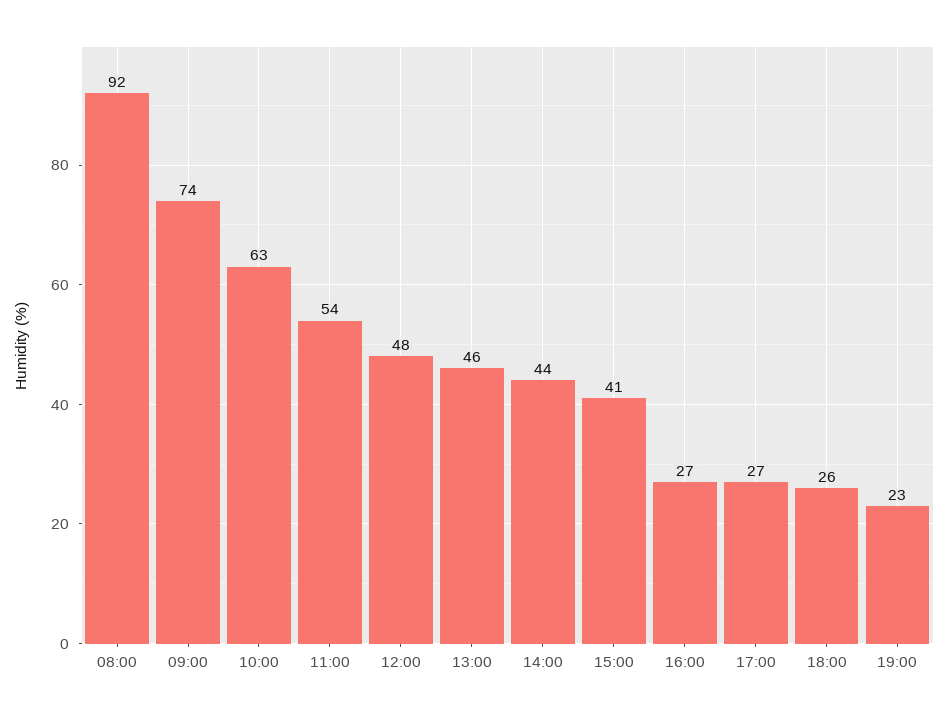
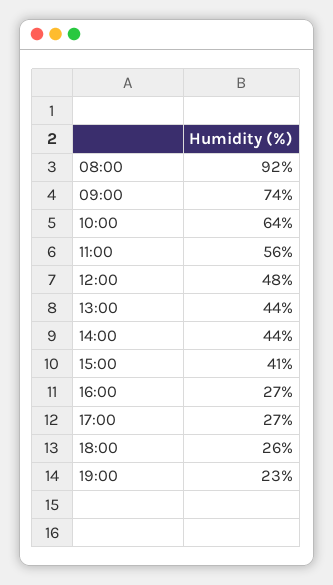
  {
    "08:00": 92,
    "09:00": 74,
-   "10:00": 63,
+   "10:00": 64,
-   "11:00": 54,
+   "11:00": 56,
    "12:00": 48,
-   "13:00": 46,
+   "13:00": 44,
    "14:00": 44,
    "15:00": 41,
    "16:00": 27,
    "17:00": 27,
    "18:00": 26,
    "19:00": 23
  }

